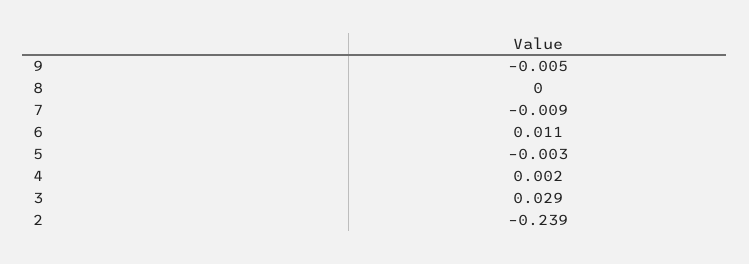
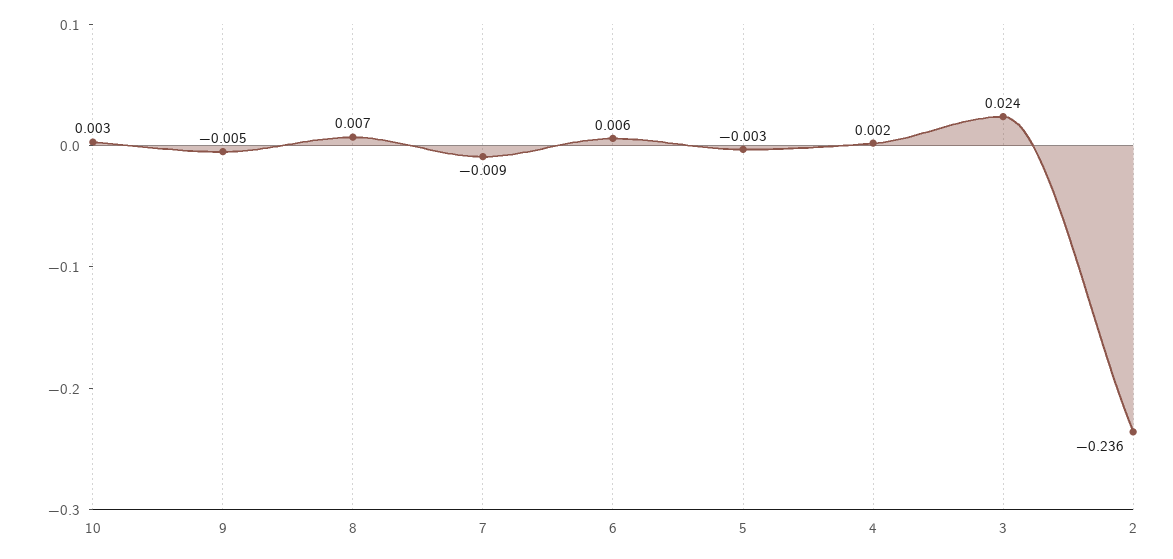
  {
    "9": -0.005,
-   "8": 0,
+   "8": 0.007,
    "7": -0.009,
-   "6": 0.011,
+   "6": 0.006,
    "5": -0.003,
    "4": 0.002,
-   "3": 0.029,
+   "3": 0.024,
-   "2": -0.239
+   "2": -0.236,
+   "10": 0.003
  }

